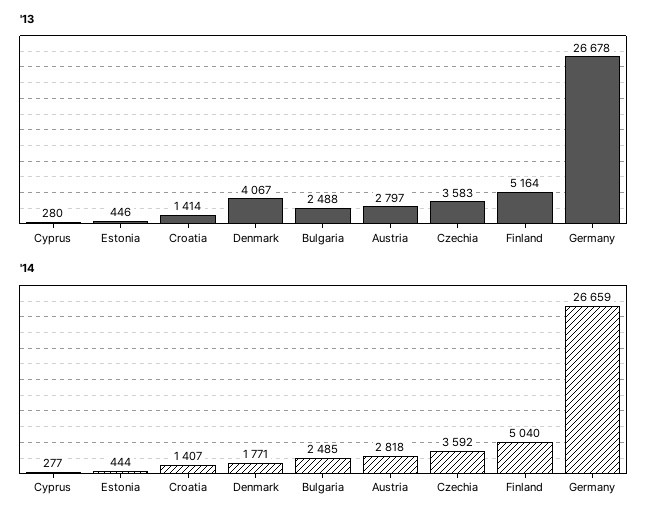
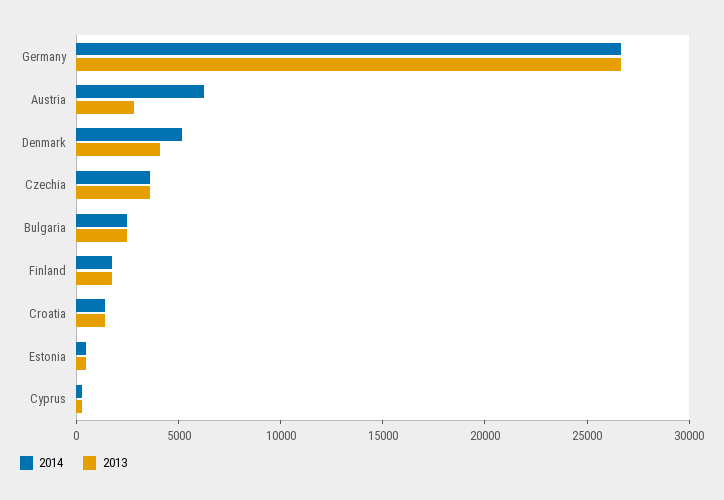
  {
    "'13": {
      "Cyprus": 280,
      "Estonia": 446,
      "Croatia": 1414,
      "Denmark": 4067,
      "Bulgaria": 2488,
      "Austria": 2797,
      "Czechia": 3583,
-     "Finland": 5164,
+     "Finland": 2000,
      "Germany": 26678
    },
    "'14": {
      "Cyprus": 277,
      "Estonia": 444,
      "Croatia": 1407,
-     "Denmark": 1771,
+     "Denmark": 5000,
      "Bulgaria": 2485,
-     "Austria": 2818,
+     "Austria": 6000,
      "Czechia": 3592,
-     "Finland": 5040,
+     "Finland": 2000,
      "Germany": 26659
    }
  }

